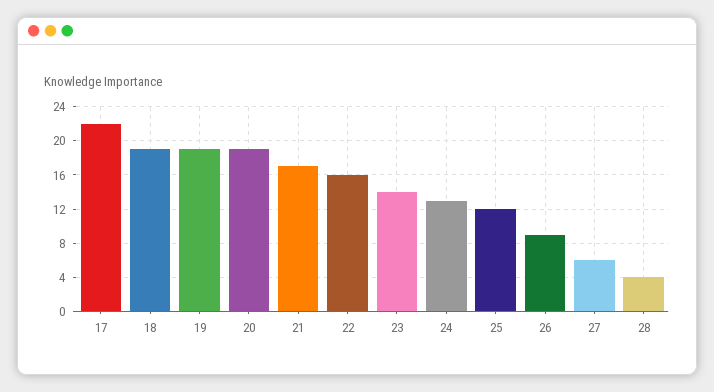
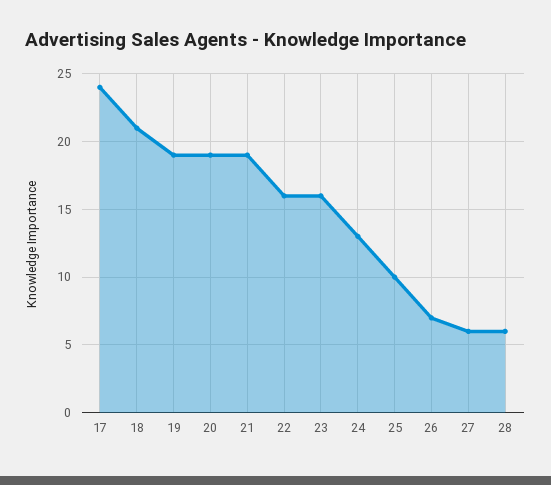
  {
-   "17": 22,
+   "17": 24,
-   "18": 19,
+   "18": 21,
    "19": 19,
    "20": 19,
-   "21": 17,
+   "21": 19,
    "22": 16,
-   "23": 14,
+   "23": 16,
    "24": 13,
-   "25": 12,
+   "25": 10,
-   "26": 9,
+   "26": 7,
    "27": 6,
-   "28": 4
+   "28": 6
  }

